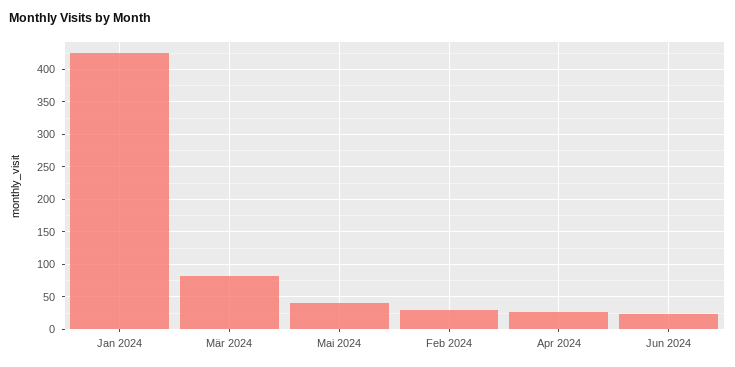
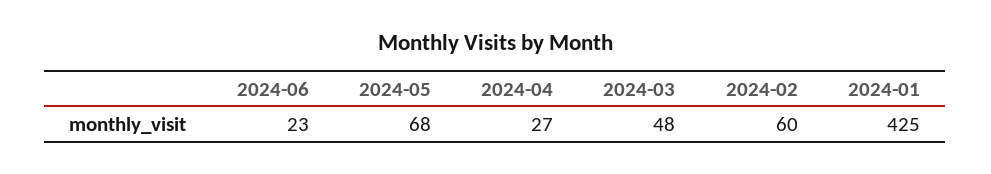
  {
    "Jan 2024": 425,
-   "Mär 2024": 80,
+   "Mär 2024": 48,
-   "Mai 2024": 40,
+   "Mai 2024": 68,
-   "Feb 2024": 30,
+   "Feb 2024": 60,
    "Apr 2024": 27,
    "Jun 2024": 23
  }

